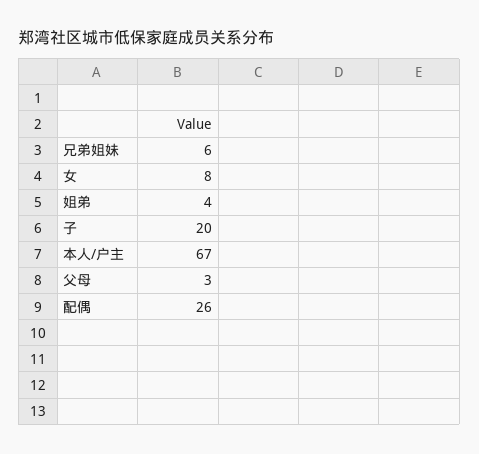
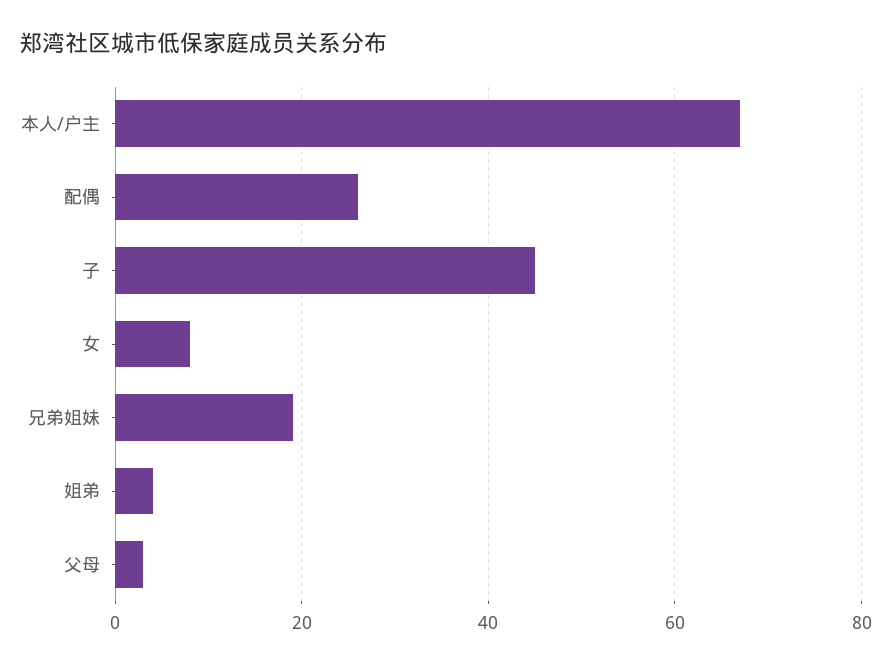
  {
-   "兄弟姐妹": 6,
+   "兄弟姐妹": 20,
    "女": 8,
    "姐弟": 4,
-   "子": 20,
+   "子": 45,
    "本人/户主": 67,
    "父母": 3,
    "配偶": 26
  }

